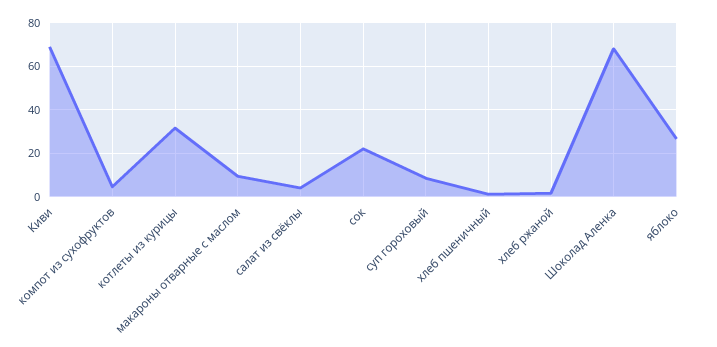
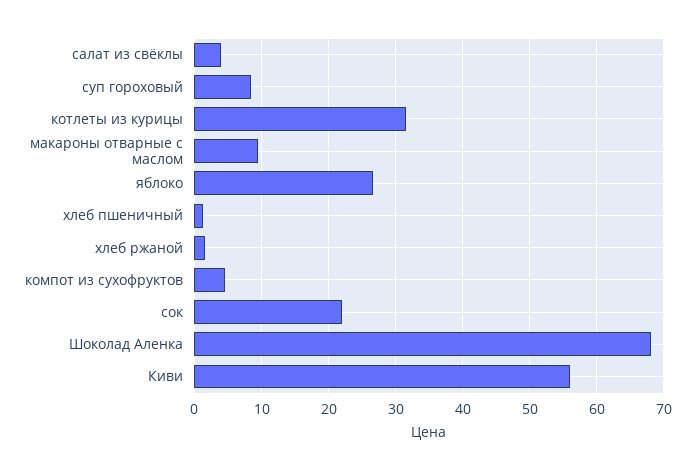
  {
-   "Киви": 70,
+   "Киви": 56,
    "компот из сухофруктов": 4,
    "котлеты из курицы": 32,
    "макароны отварные с маслом": 9,
    "салат из свёклы": 4,
    "сок": 22,
    "суп гороховый": 9,
    "хлеб пшеничный": 1,
    "хлеб ржаной": 2,
    "Шоколад Аленка": 68,
    "яблоко": 27
  }

